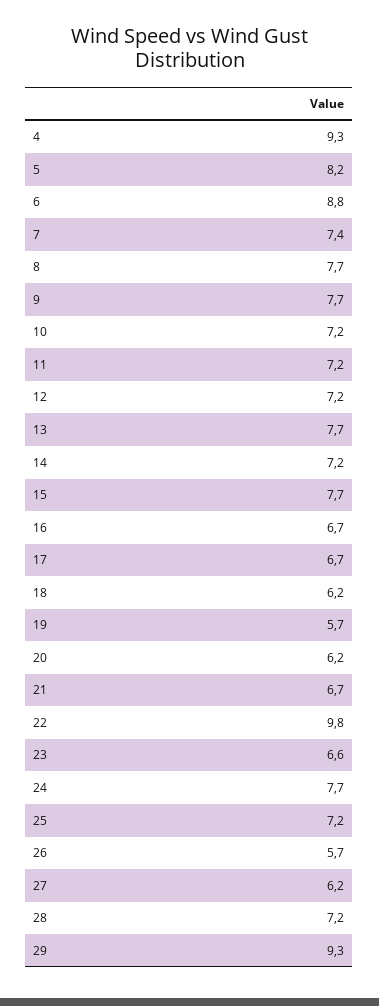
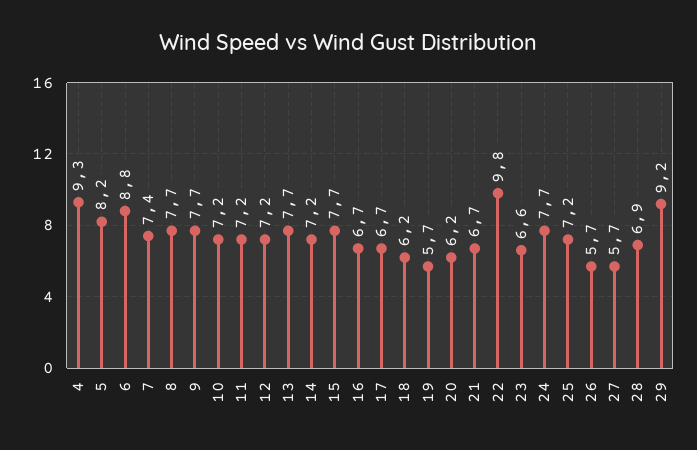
  {
    "4": 9.3,
    "5": 8.2,
    "6": 8.8,
    "7": 7.4,
    "8": 7.7,
    "9": 7.7,
    "10": 7.2,
    "11": 7.2,
    "12": 7.2,
    "13": 7.7,
    "14": 7.2,
    "15": 7.7,
    "16": 6.7,
    "17": 6.7,
    "18": 6.2,
    "19": 5.7,
    "20": 6.2,
    "21": 6.7,
    "22": 9.8,
    "23": 6.6,
    "24": 7.7,
    "25": 7.2,
    "26": 5.7,
-   "27": 6.2,
+   "27": 5.7,
-   "28": 7.2,
+   "28": 6.9,
-   "29": 9.3
+   "29": 9.2
  }

